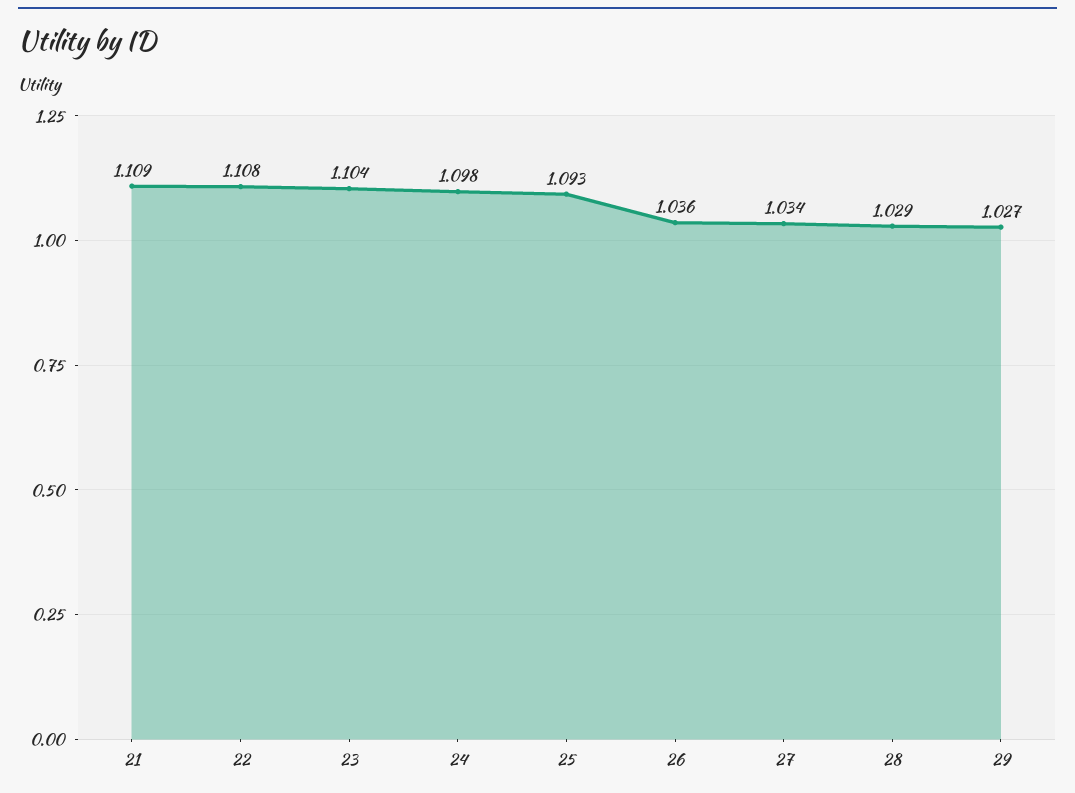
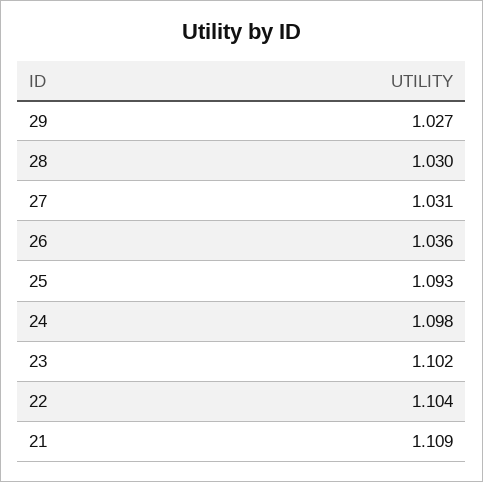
  {
    "21": 1.109,
-   "22": 1.108,
+   "22": 1.104,
-   "23": 1.104,
+   "23": 1.102,
    "24": 1.098,
    "25": 1.093,
    "26": 1.036,
-   "27": 1.034,
+   "27": 1.031,
-   "28": 1.029,
+   "28": 1.03,
    "29": 1.027
  }

